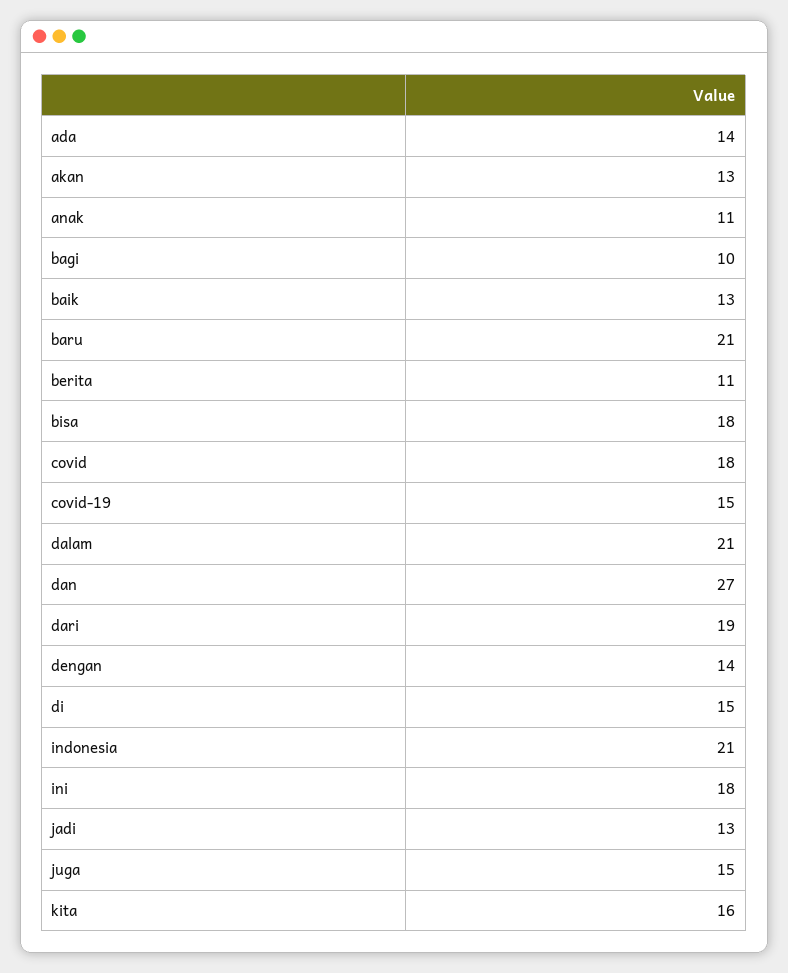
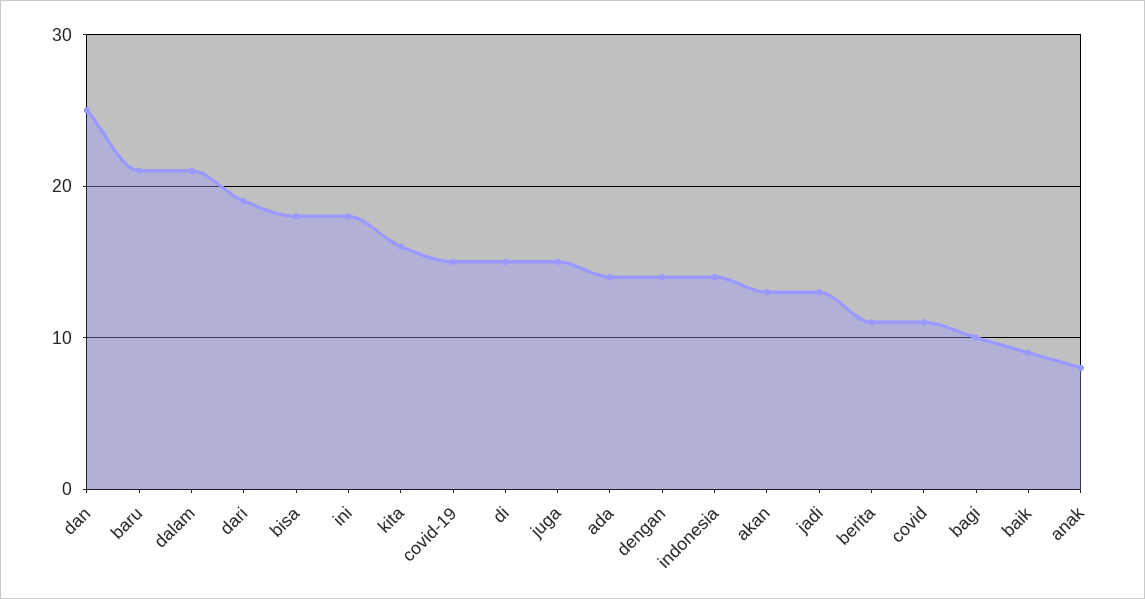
  {
    "ada": 14,
    "akan": 13,
-   "anak": 11,
+   "anak": 8,
    "bagi": 10,
-   "baik": 13,
+   "baik": 9,
    "baru": 21,
    "berita": 11,
    "bisa": 18,
-   "covid": 18,
+   "covid": 11,
    "covid-19": 15,
    "dalam": 21,
-   "dan": 27,
+   "dan": 25,
    "dari": 19,
    "dengan": 14,
    "di": 15,
-   "indonesia": 21,
+   "indonesia": 14,
    "ini": 18,
    "jadi": 13,
    "juga": 15,
    "kita": 16
  }

